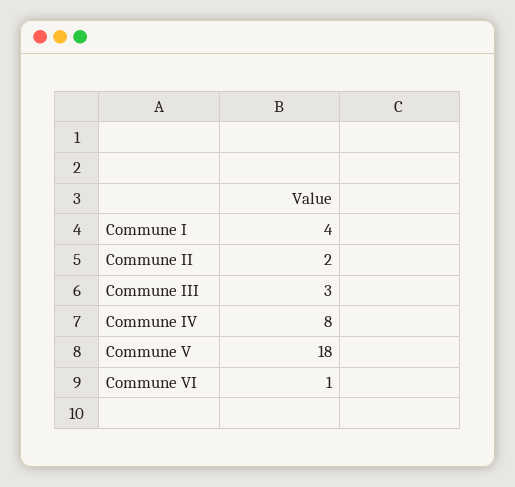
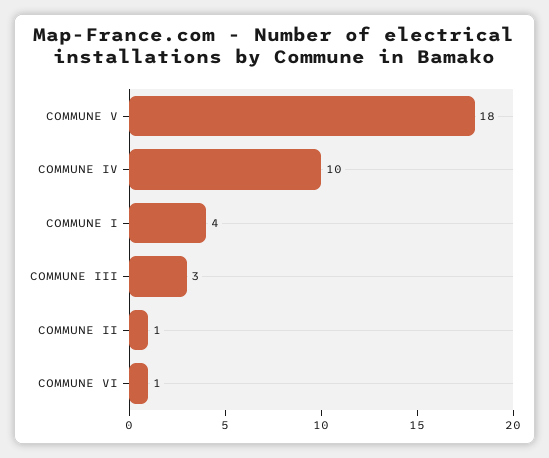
  {
    "Commune I": 4,
-   "Commune II": 2,
+   "Commune II": 1,
    "Commune III": 3,
-   "Commune IV": 8,
+   "Commune IV": 10,
    "Commune V": 18,
    "Commune VI": 1
  }

